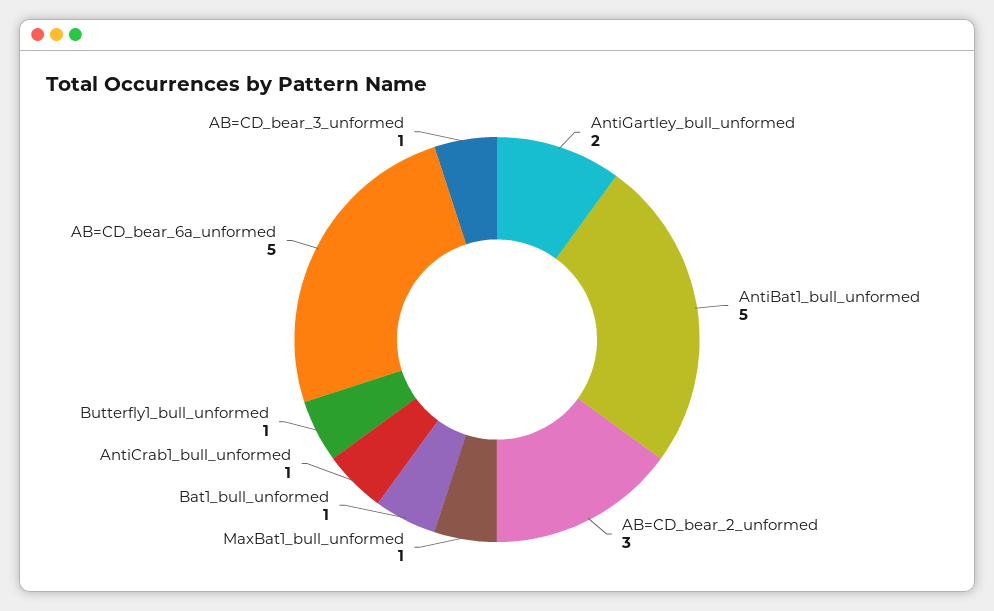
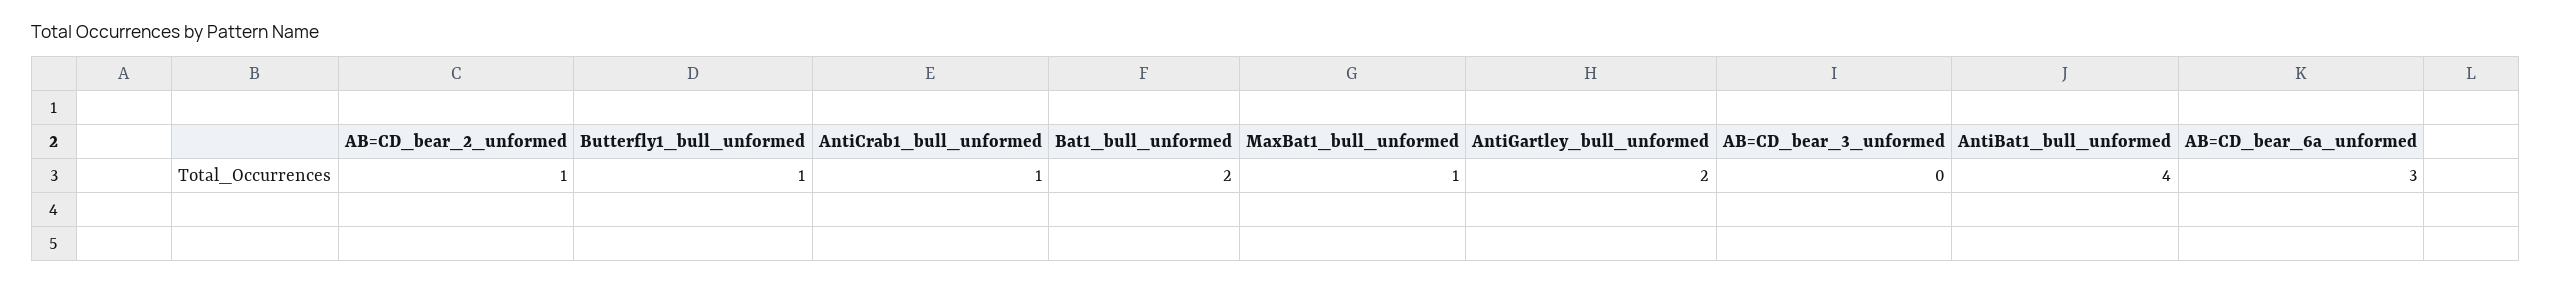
  {
    "AntiGartley_bull_unformed": 2,
-   "AntiBat1_bull_unformed": 5,
+   "AntiBat1_bull_unformed": 4,
-   "AB=CD_bear_2_unformed": 3,
+   "AB=CD_bear_2_unformed": 1,
    "MaxBat1_bull_unformed": 1,
-   "Bat1_bull_unformed": 1,
+   "Bat1_bull_unformed": 2,
    "AntiCrab1_bull_unformed": 1,
    "Butterfly1_bull_unformed": 1,
-   "AB=CD_bear_6a_unformed": 5,
+   "AB=CD_bear_6a_unformed": 3,
-   "AB=CD_bear_3_unformed": 1
+   "AB=CD_bear_3_unformed": 0
  }

